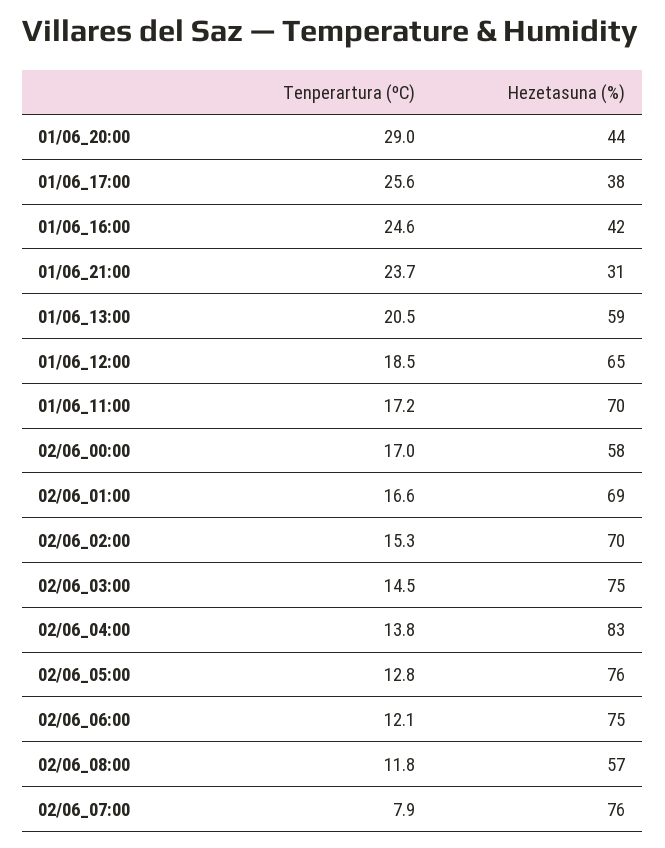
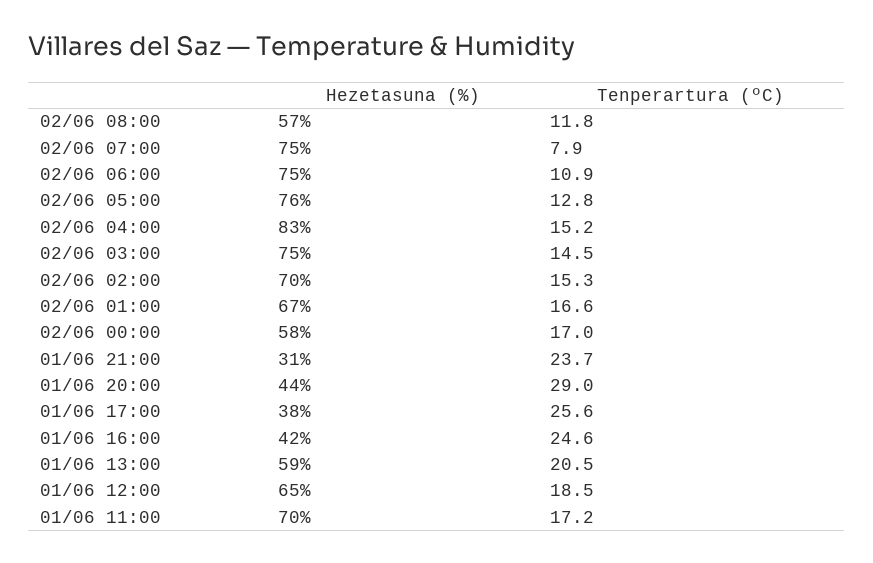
  {
    "Tenperartura (ºC)": {
      "01/06_20:00": 29,
      "01/06_17:00": 25.6,
      "01/06_16:00": 24.6,
      "01/06_21:00": 23.7,
      "01/06_13:00": 20.5,
      "01/06_12:00": 18.5,
      "01/06_11:00": 17.2,
      "02/06_00:00": 17,
      "02/06_01:00": 16.6,
      "02/06_02:00": 15.3,
      "02/06_03:00": 14.5,
-     "02/06_04:00": 13.8,
+     "02/06_04:00": 15.2,
      "02/06_05:00": 12.8,
-     "02/06_06:00": 12.1,
+     "02/06_06:00": 10.9,
      "02/06_08:00": 11.8,
      "02/06_07:00": 7.9
    },
    "Hezetasuna (%)": {
      "01/06_20:00": 44,
      "01/06_17:00": 38,
      "01/06_16:00": 42,
      "01/06_21:00": 31,
      "01/06_13:00": 59,
      "01/06_12:00": 65,
      "01/06_11:00": 70,
      "02/06_00:00": 58,
-     "02/06_01:00": 69,
+     "02/06_01:00": 67,
      "02/06_02:00": 70,
      "02/06_03:00": 75,
      "02/06_04:00": 83,
      "02/06_05:00": 76,
      "02/06_06:00": 75,
      "02/06_08:00": 57,
-     "02/06_07:00": 76
+     "02/06_07:00": 75
    }
  }

